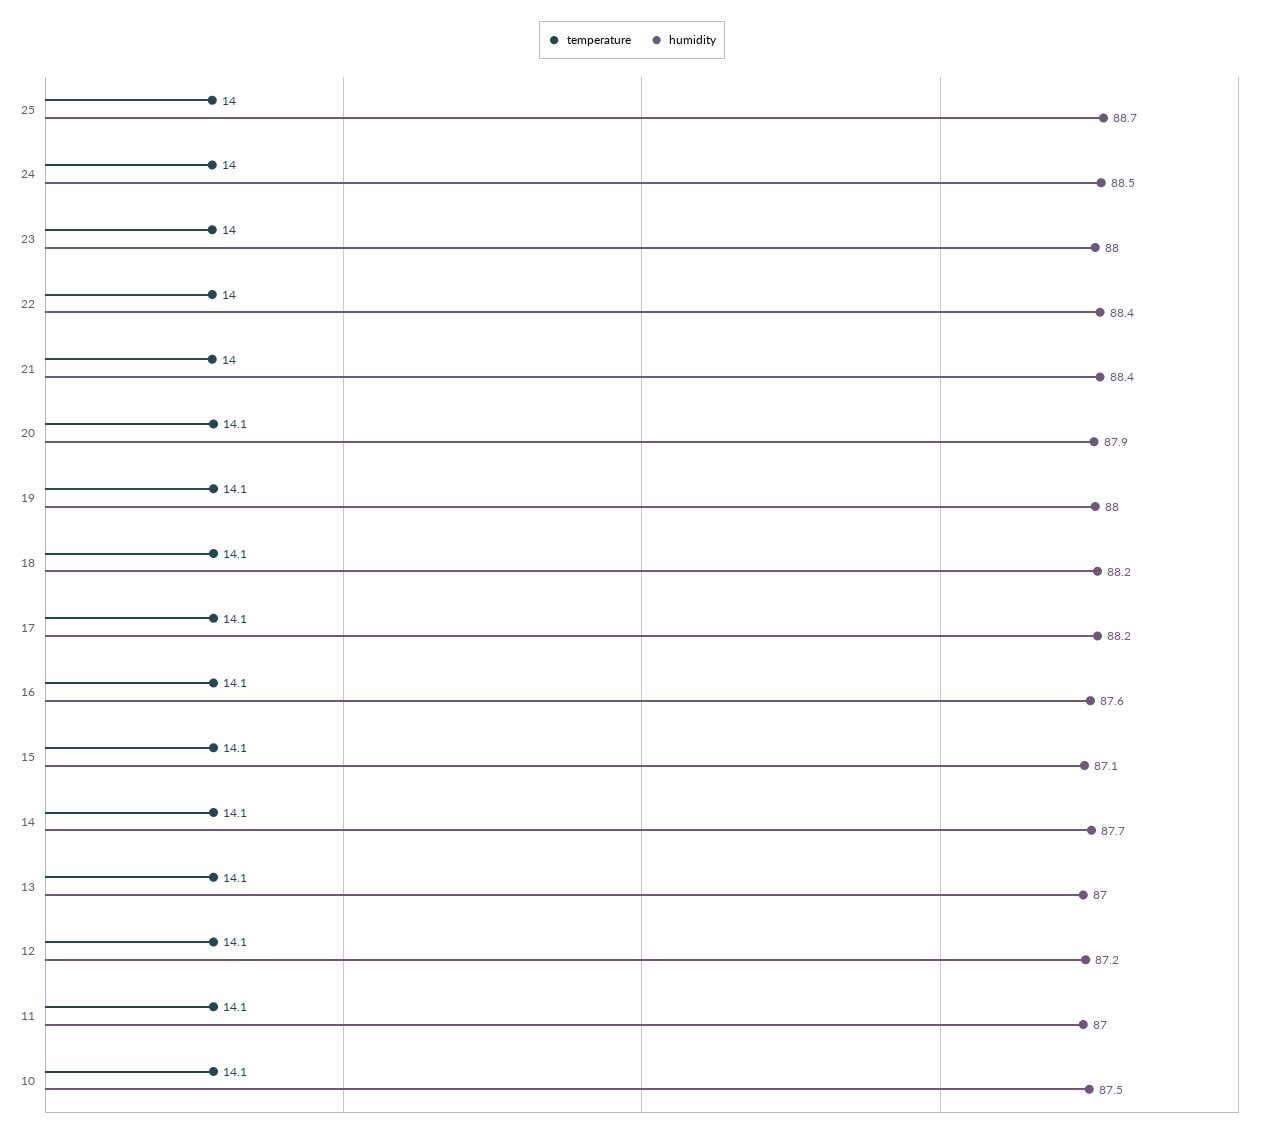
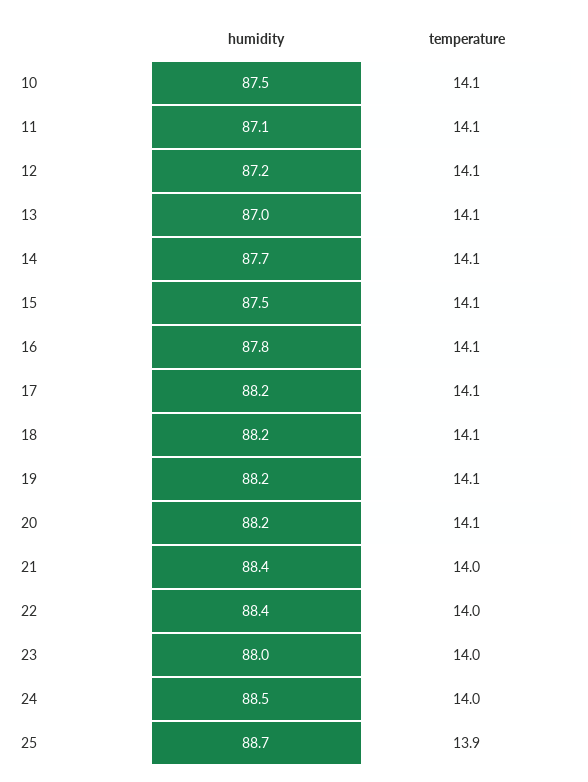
  {
    "temperature": {
-     "25": 14,
+     "25": 13.9,
      "24": 14,
      "23": 14,
      "22": 14,
      "21": 14,
      "20": 14.1,
      "19": 14.1,
      "18": 14.1,
      "17": 14.1,
      "16": 14.1,
      "15": 14.1,
      "14": 14.1,
      "13": 14.1,
      "12": 14.1,
      "11": 14.1,
      "10": 14.1
    },
    "humidity": {
      "25": 88.7,
      "24": 88.5,
      "23": 88,
      "22": 88.4,
      "21": 88.4,
-     "20": 87.9,
+     "20": 88.2,
-     "19": 88,
+     "19": 88.2,
      "18": 88.2,
      "17": 88.2,
-     "16": 87.6,
+     "16": 87.8,
-     "15": 87.1,
+     "15": 87.5,
      "14": 87.7,
      "13": 87,
      "12": 87.2,
-     "11": 87,
+     "11": 87.1,
      "10": 87.5
    }
  }

